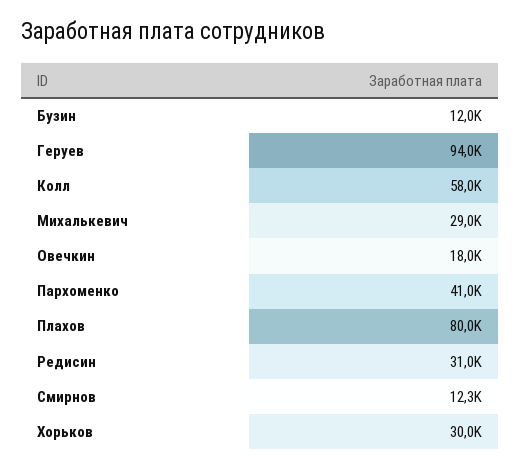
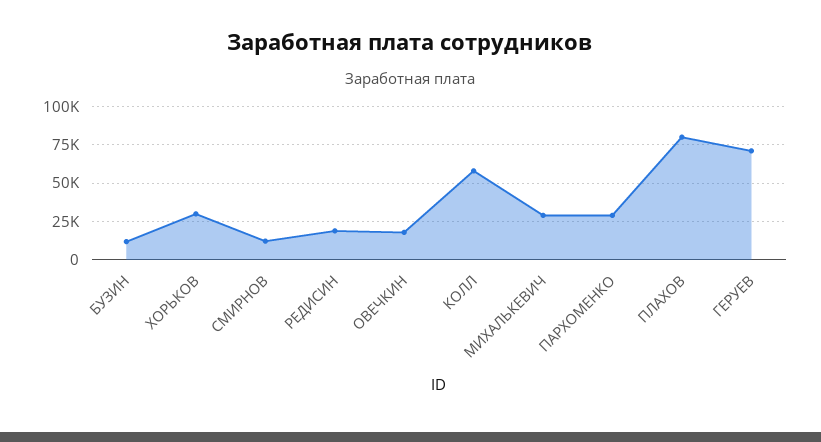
  {
    "Бузин": 12000,
-   "Геруев": 94000,
+   "Геруев": 70000,
    "Колл": 58000,
    "Михалькевич": 29000,
    "Овечкин": 18000,
-   "Пархоменко": 41000,
+   "Пархоменко": 30000,
    "Плахов": 80000,
-   "Редисин": 31000,
+   "Редисин": 20000,
    "Смирнов": 12300,
    "Хорьков": 30000
  }

